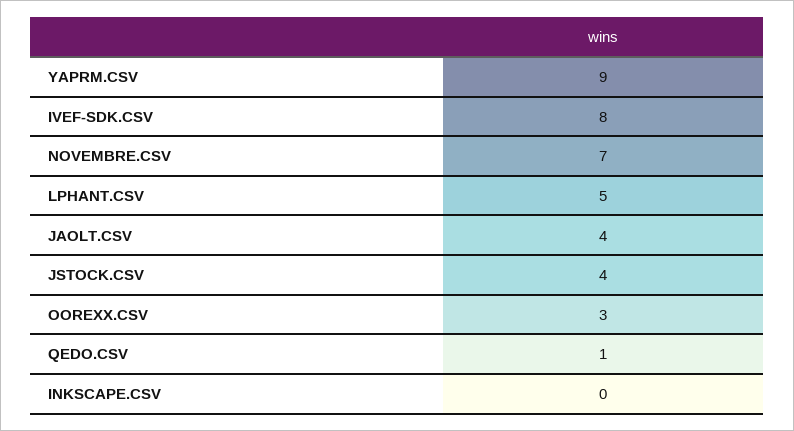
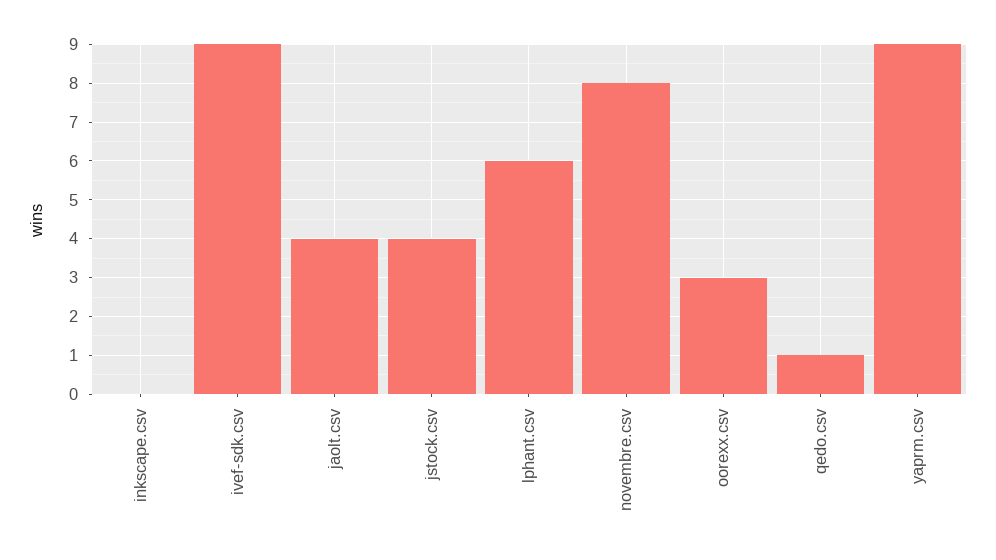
  {
    "YAPRM.CSV": 9,
-   "IVEF-SDK.CSV": 8,
+   "IVEF-SDK.CSV": 9,
-   "NOVEMBRE.CSV": 7,
+   "NOVEMBRE.CSV": 8,
-   "LPHANT.CSV": 5,
+   "LPHANT.CSV": 6,
    "JAOLT.CSV": 4,
    "JSTOCK.CSV": 4,
    "OOREXX.CSV": 3,
    "QEDO.CSV": 1,
    "INKSCAPE.CSV": 0
  }

